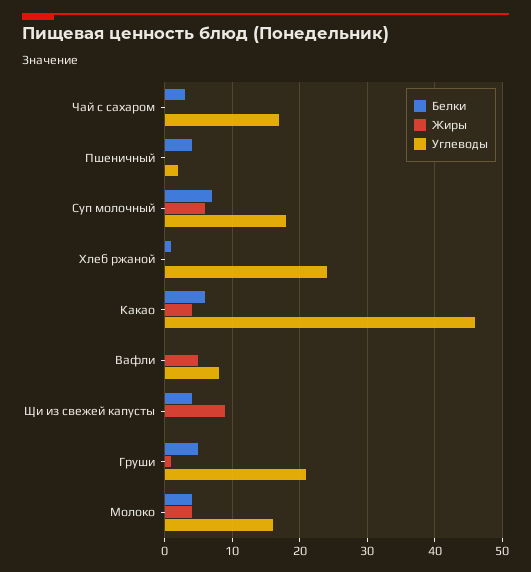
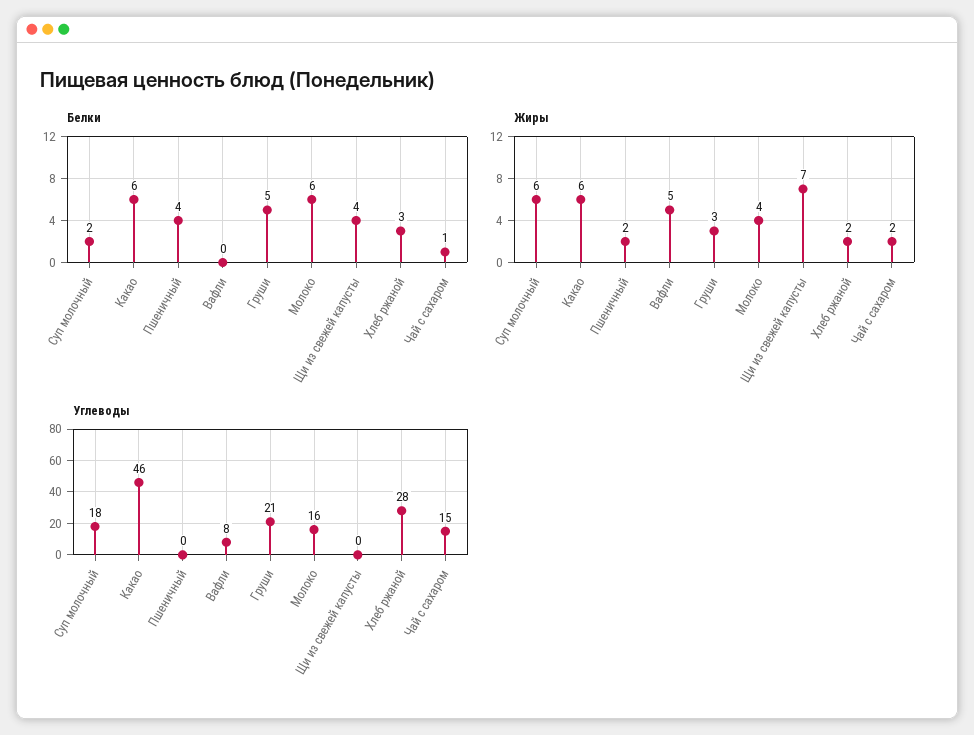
  {
    "Белки": {
-     "Чай с сахаром": 3,
+     "Чай с сахаром": 1,
      "Пшеничный": 4,
-     "Суп молочный": 7,
+     "Суп молочный": 2,
-     "Хлеб ржаной": 1,
+     "Хлеб ржаной": 3,
      "Какао": 6,
      "Вафли": 0,
      "Щи из свежей капусты": 4,
      "Груши": 5,
-     "Молоко": 4
+     "Молоко": 6
    },
    "Жиры": {
-     "Чай с сахаром": 0,
+     "Чай с сахаром": 2,
-     "Пшеничный": 0,
+     "Пшеничный": 2,
      "Суп молочный": 6,
-     "Хлеб ржаной": 0,
+     "Хлеб ржаной": 2,
-     "Какао": 4,
+     "Какао": 6,
      "Вафли": 5,
-     "Щи из свежей капусты": 9,
+     "Щи из свежей капусты": 7,
-     "Груши": 1,
+     "Груши": 3,
      "Молоко": 4
    },
    "Углеводы": {
-     "Чай с сахаром": 17,
+     "Чай с сахаром": 15,
-     "Пшеничный": 2,
+     "Пшеничный": 0,
      "Суп молочный": 18,
-     "Хлеб ржаной": 24,
+     "Хлеб ржаной": 28,
      "Какао": 46,
      "Вафли": 8,
      "Щи из свежей капусты": 0,
      "Груши": 21,
      "Молоко": 16
    }
  }

